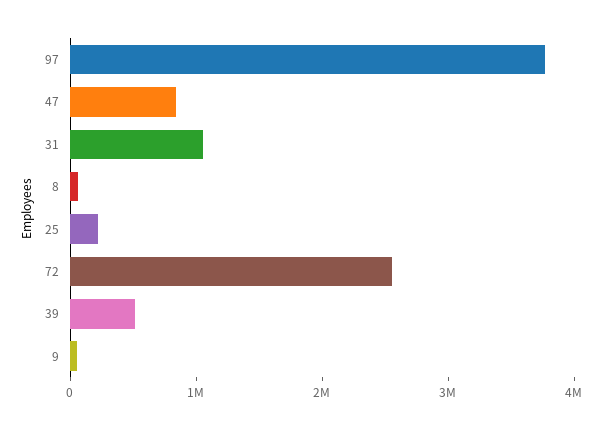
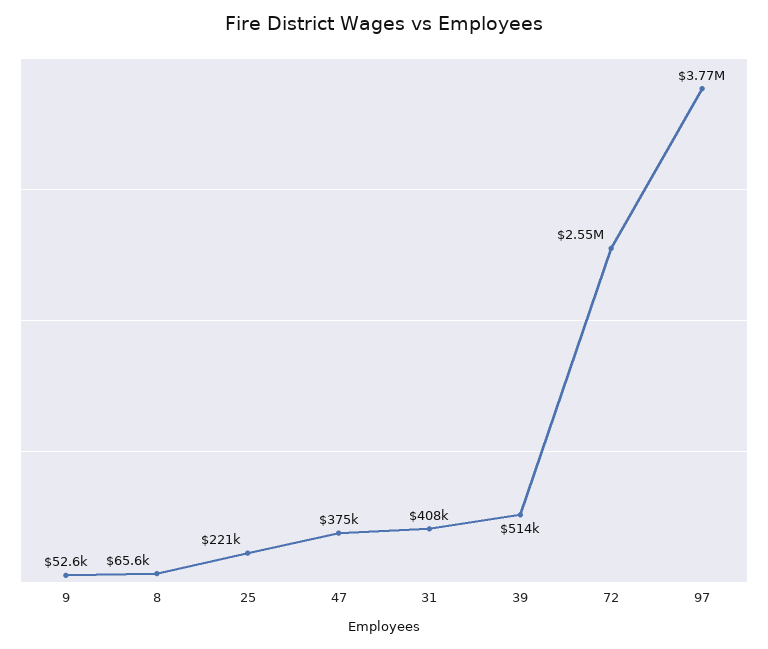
  {
    "97": 3770000,
-   "47": 800000,
+   "47": 375000,
-   "31": 1000000,
+   "31": 408000,
    "8": 65600,
    "25": 221000,
    "72": 2550000,
    "39": 514000,
    "9": 52600
  }

